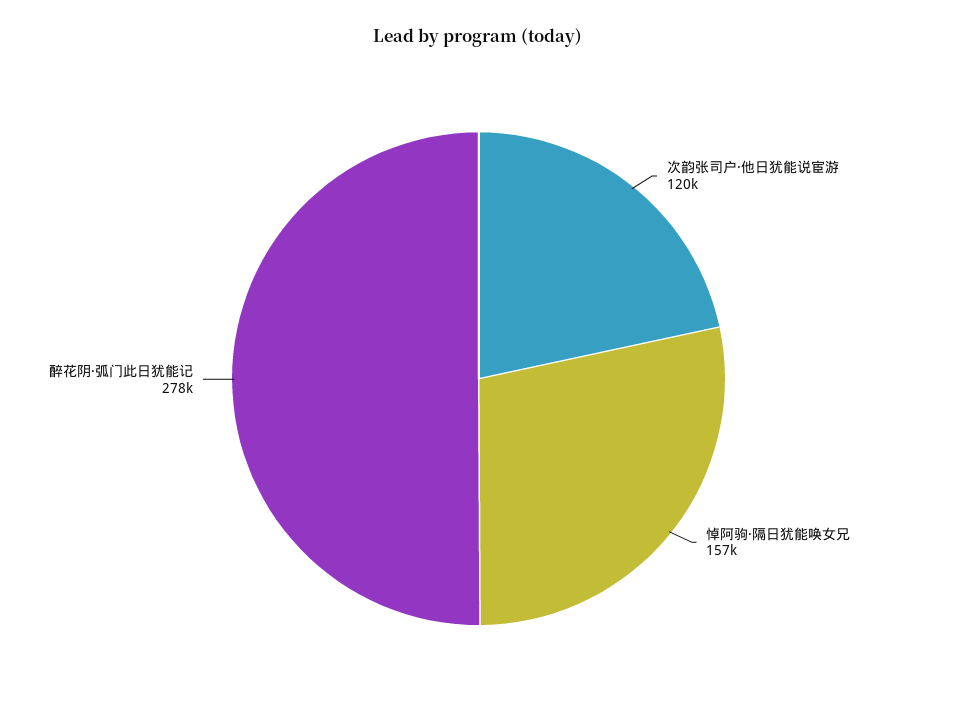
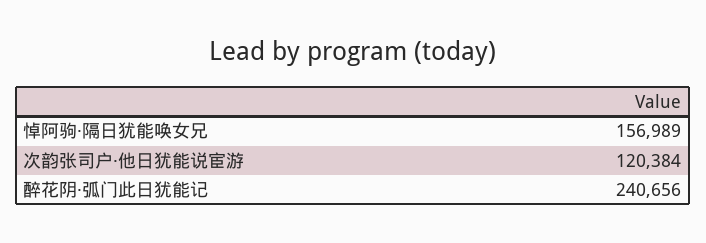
  {
    "次韵张司户·他日犹能说宦游": 120384,
    "悼阿驹·隔日犹能唤女兄": 156989,
-   "醉花阴·弧门此日犹能记": 278000
+   "醉花阴·弧门此日犹能记": 240656
  }

